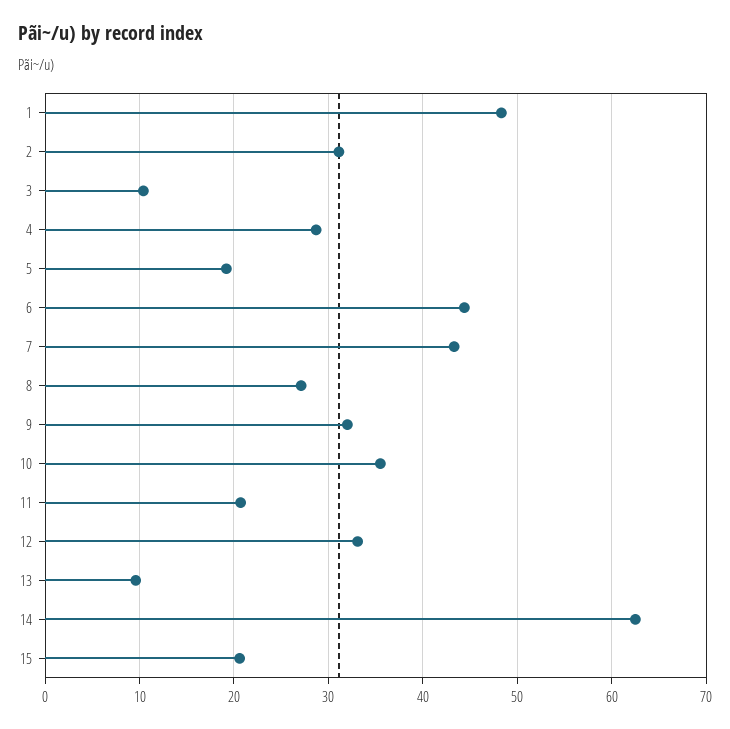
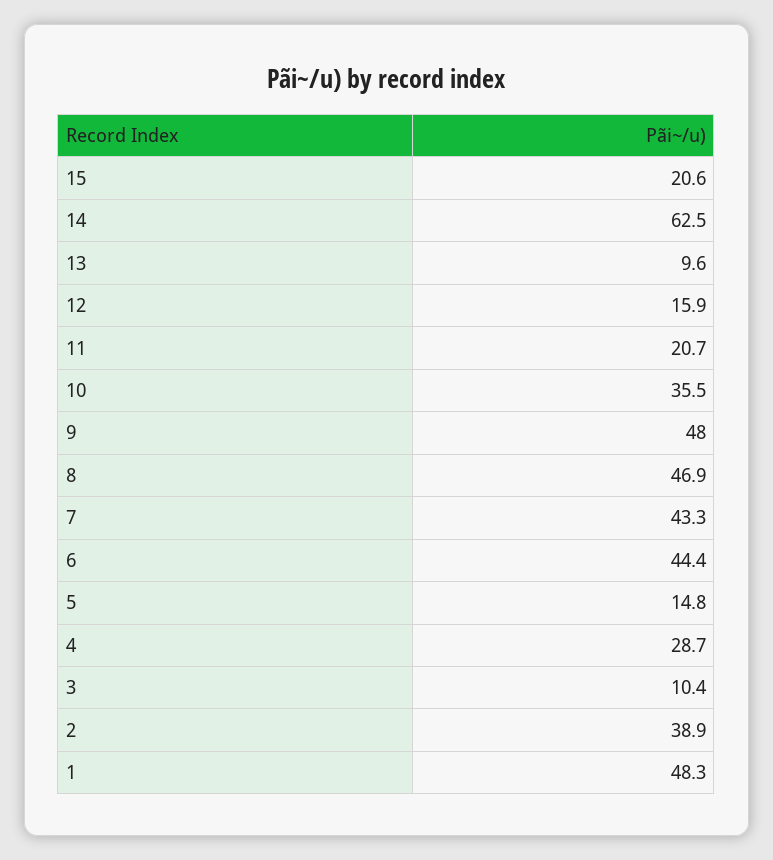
  {
    "1": 48.3,
-   "2": 31,
+   "2": 38.9,
    "3": 10.4,
    "4": 28.7,
-   "5": 19,
+   "5": 14.8,
    "6": 44.4,
    "7": 43.3,
-   "8": 27,
+   "8": 46.9,
-   "9": 32,
+   "9": 48,
    "10": 35.5,
    "11": 20.7,
-   "12": 33,
+   "12": 15.9,
    "13": 9.6,
    "14": 62.5,
    "15": 20.6
  }

